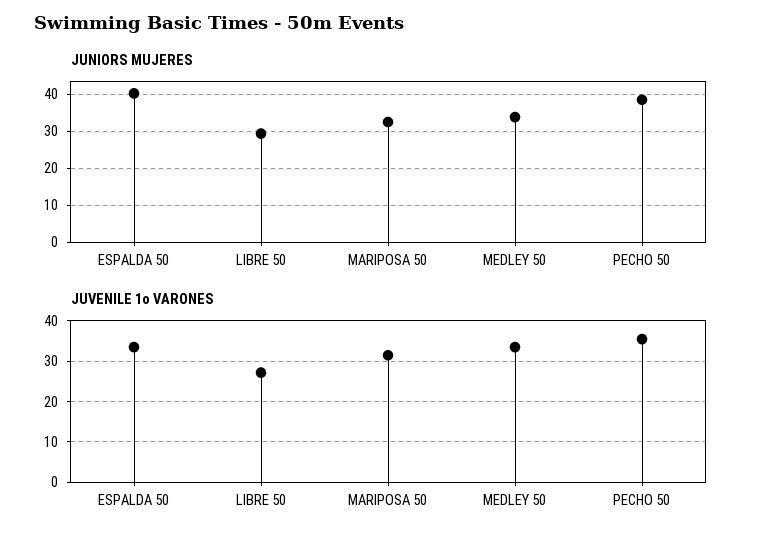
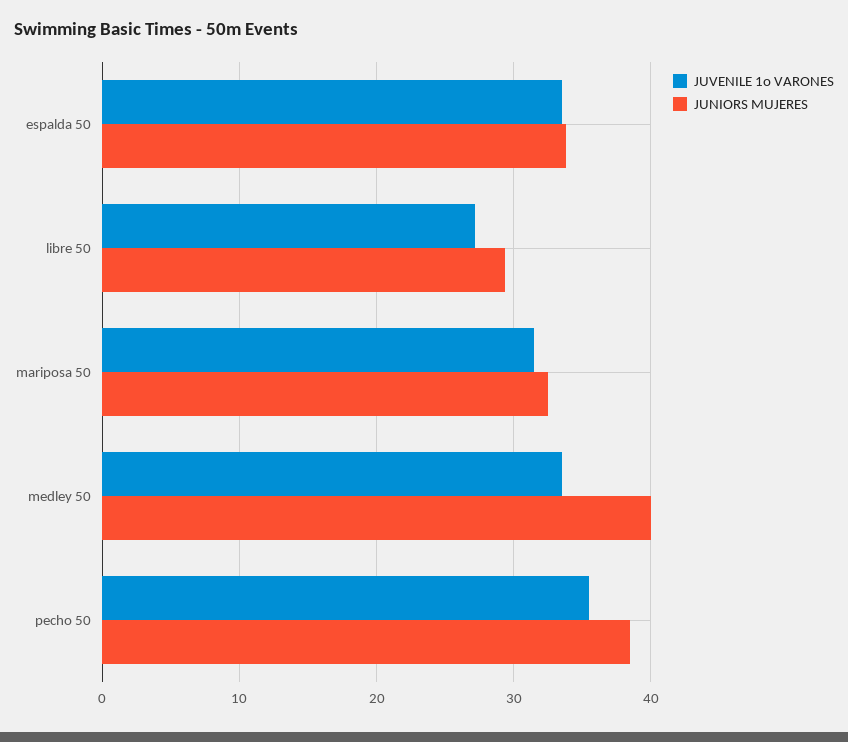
  {
    "JUNIORS MUJERES": {
-     "ESPALDA 50": 40,
+     "ESPALDA 50": 34,
      "LIBRE 50": 29,
      "MARIPOSA 50": 33,
-     "MEDLEY 50": 34,
+     "MEDLEY 50": 40,
      "PECHO 50": 39
    },
    "JUVENILE 1o VARONES": {
      "ESPALDA 50": 34,
      "LIBRE 50": 27,
      "MARIPOSA 50": 32,
      "MEDLEY 50": 34,
      "PECHO 50": 36
    }
  }

